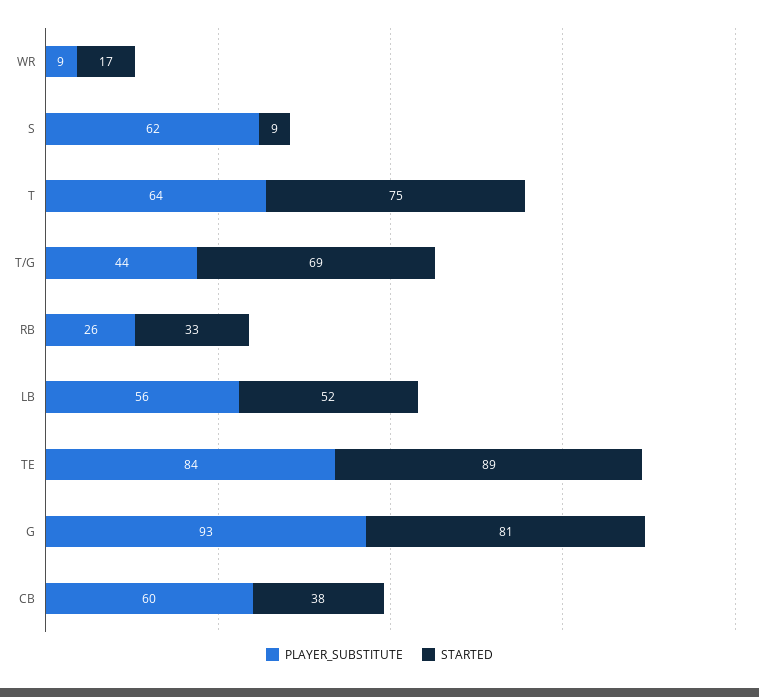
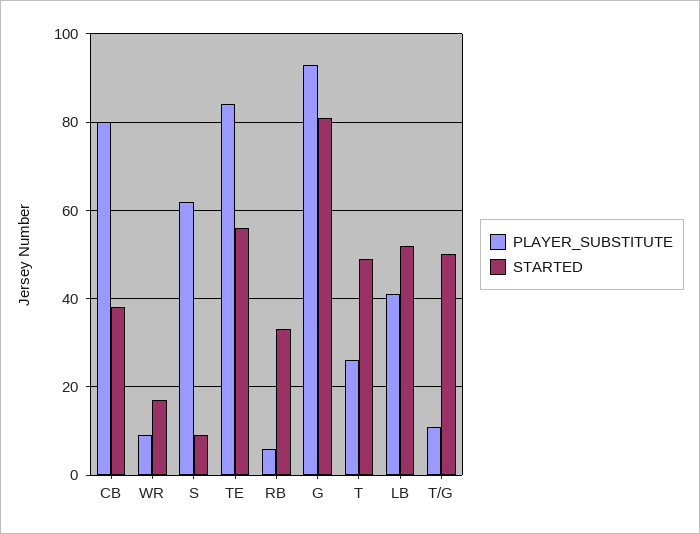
  {
    "PLAYER_SUBSTITUTE": {
      "WR": 9,
      "S": 62,
-     "T": 64,
+     "T": 25,
-     "T/G": 44,
+     "T/G": 10,
-     "RB": 26,
+     "RB": 5,
-     "LB": 56,
+     "LB": 40,
      "TE": 84,
      "G": 93,
-     "CB": 60
+     "CB": 80
    },
    "STARTED": {
      "WR": 17,
      "S": 9,
-     "T": 75,
+     "T": 50,
-     "T/G": 69,
+     "T/G": 50,
      "RB": 33,
      "LB": 52,
-     "TE": 89,
+     "TE": 55,
      "G": 81,
      "CB": 38
    }
  }

